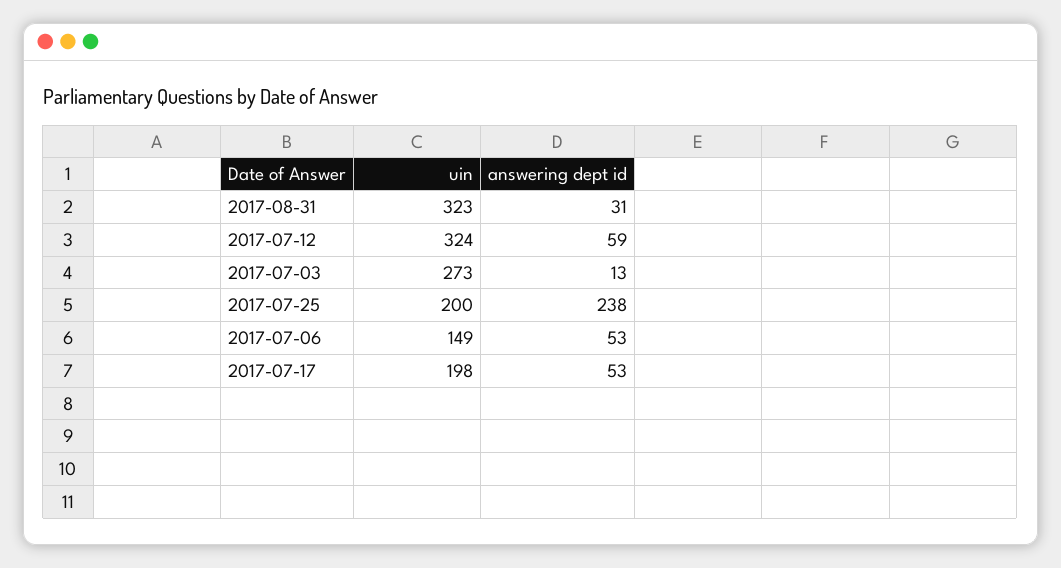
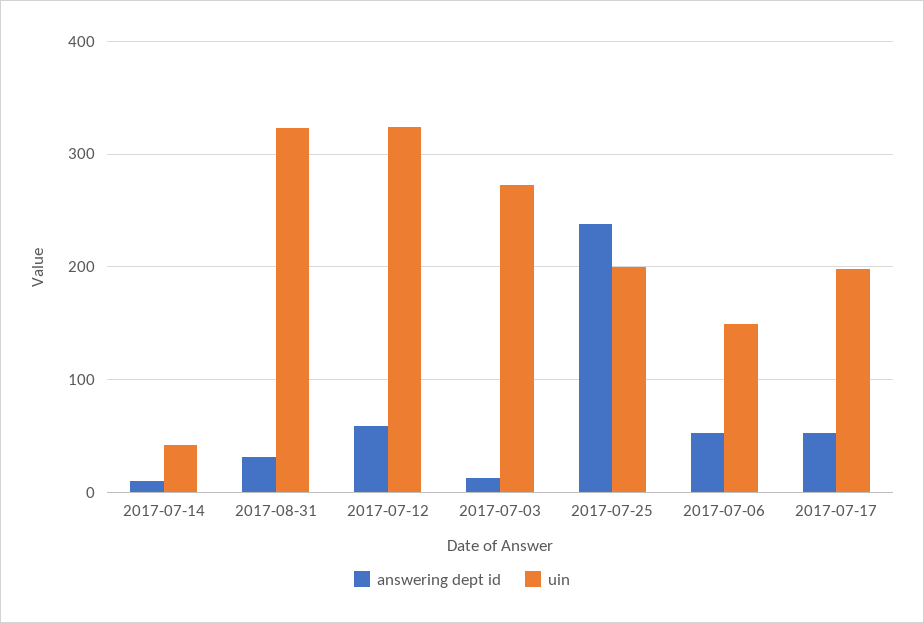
  {
    "uin": {
      "2017-08-31": 323,
      "2017-07-12": 324,
      "2017-07-03": 273,
      "2017-07-25": 200,
      "2017-07-06": 149,
-     "2017-07-17": 198
+     "2017-07-17": 198,
+     "2017-07-14": 40
    },
    "answering dept id": {
      "2017-08-31": 31,
      "2017-07-12": 59,
      "2017-07-03": 13,
      "2017-07-25": 238,
      "2017-07-06": 53,
-     "2017-07-17": 53
+     "2017-07-17": 53,
+     "2017-07-14": 10
    }
  }

